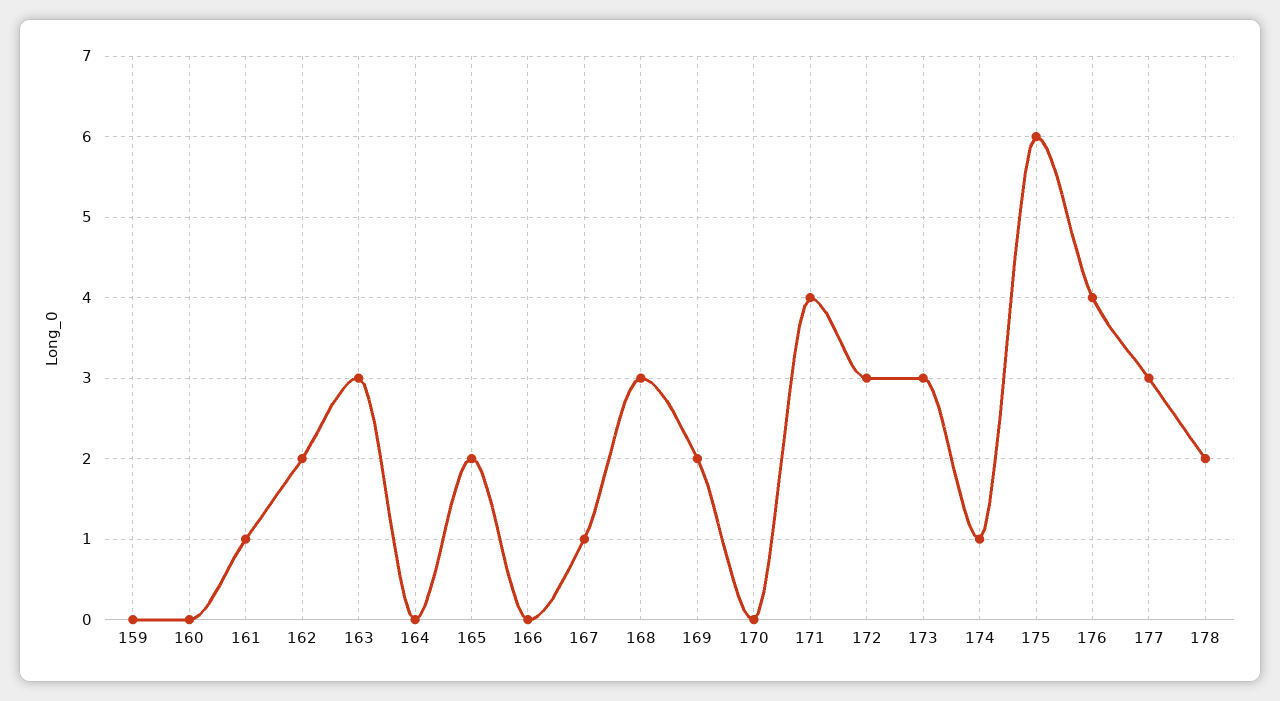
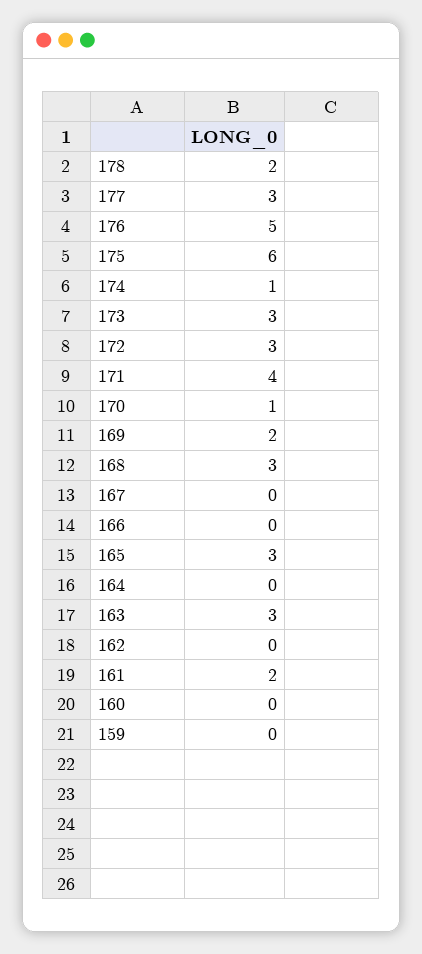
  {
    "159": 0,
    "160": 0,
-   "161": 1,
+   "161": 2,
-   "162": 2,
+   "162": 0,
    "163": 3,
    "164": 0,
-   "165": 2,
+   "165": 3,
    "166": 0,
-   "167": 1,
+   "167": 0,
    "168": 3,
    "169": 2,
-   "170": 0,
+   "170": 1,
    "171": 4,
    "172": 3,
    "173": 3,
    "174": 1,
    "175": 6,
-   "176": 4,
+   "176": 5,
    "177": 3,
    "178": 2
  }

